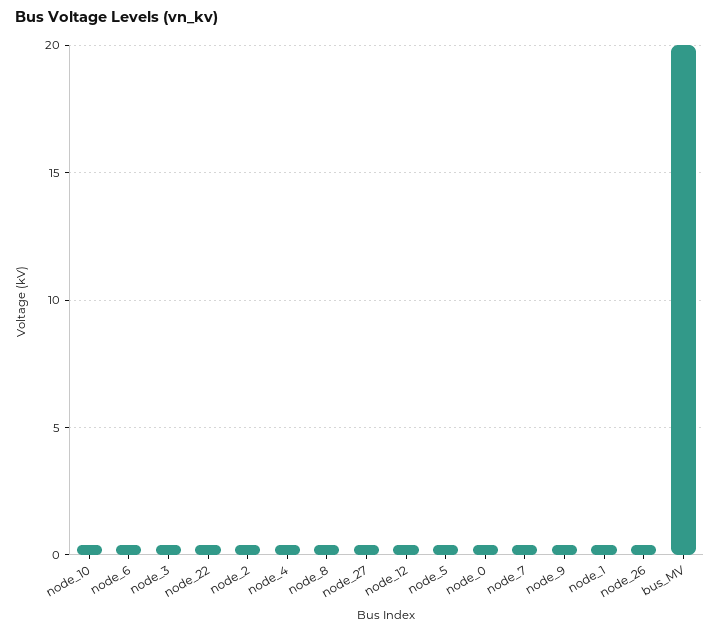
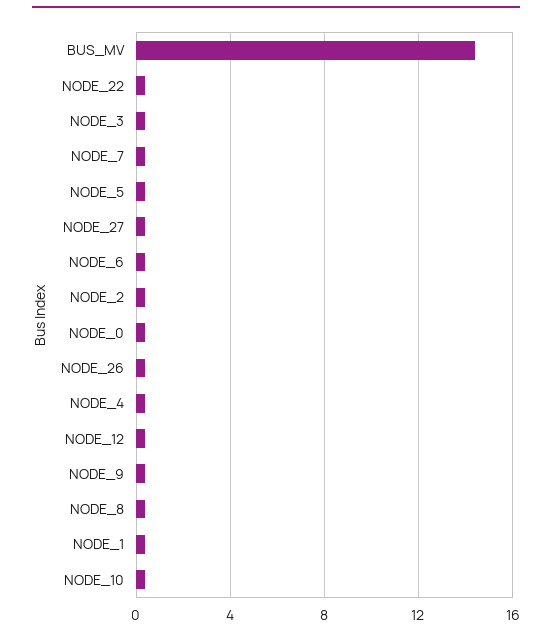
  {
    "node_10": 0.5,
    "node_6": 0.5,
    "node_3": 0.5,
    "node_22": 0.5,
    "node_2": 0.5,
    "node_4": 0.5,
    "node_8": 0.5,
    "node_27": 0.5,
    "node_12": 0.5,
    "node_5": 0.5,
    "node_0": 0.5,
    "node_7": 0.5,
    "node_9": 0.5,
    "node_1": 0.5,
    "node_26": 0.5,
-   "bus_MV": 20
+   "bus_MV": 14.5
  }

